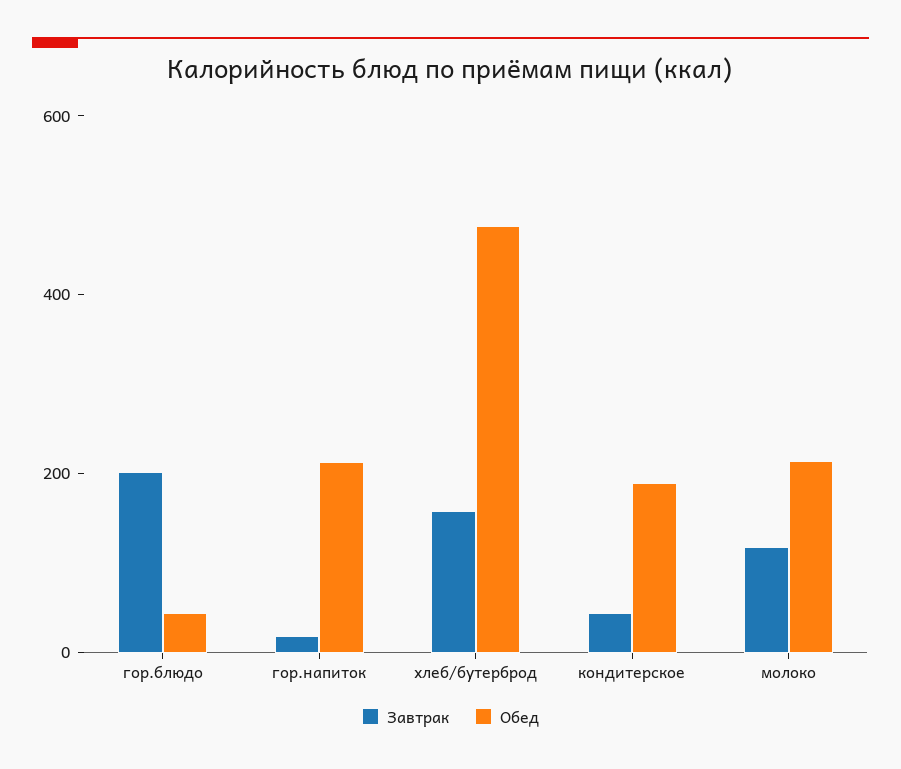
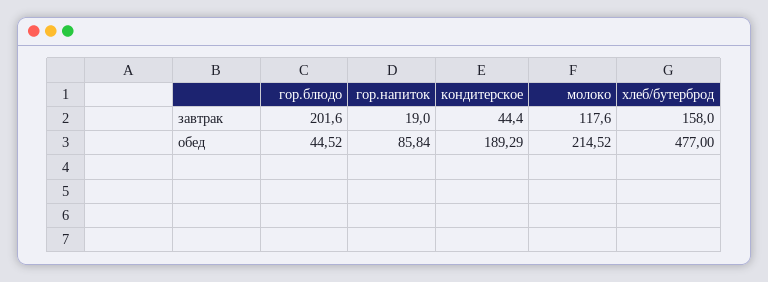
  {
    "Завтрак": {
      "гор.блюдо": 201.6,
      "гор.напиток": 19,
      "хлеб/бутерброд": 158,
      "кондитерское": 44.4,
      "молоко": 117.6
    },
    "Обед": {
      "гор.блюдо": 44.52,
-     "гор.напиток": 200,
+     "гор.напиток": 85.84,
      "хлеб/бутерброд": 477,
      "кондитерское": 189.29,
      "молоко": 214.52
    }
  }

